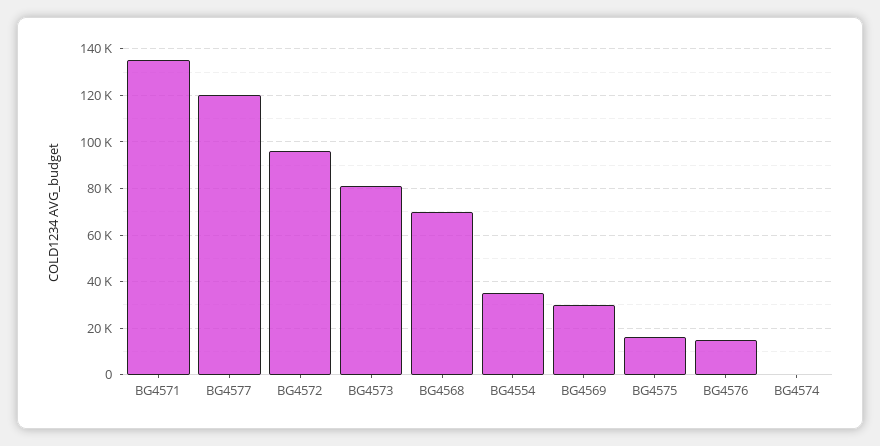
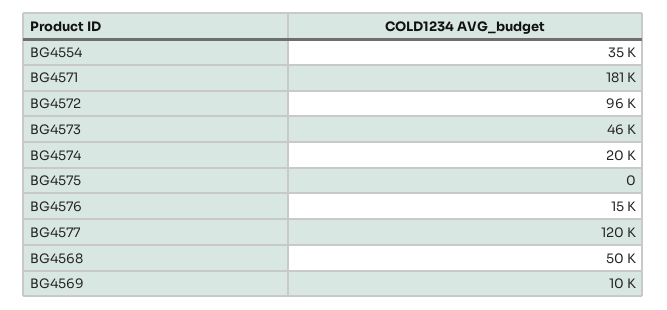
  {
-   "BG4571": 135000,
+   "BG4571": 181000,
    "BG4577": 120000,
    "BG4572": 96000,
-   "BG4573": 80000,
+   "BG4573": 46000,
-   "BG4568": 70000,
+   "BG4568": 50000,
    "BG4554": 35000,
-   "BG4569": 30000,
+   "BG4569": 10000,
-   "BG4575": 15000,
+   "BG4575": 0,
    "BG4576": 15000,
-   "BG4574": 0
+   "BG4574": 20000
  }

